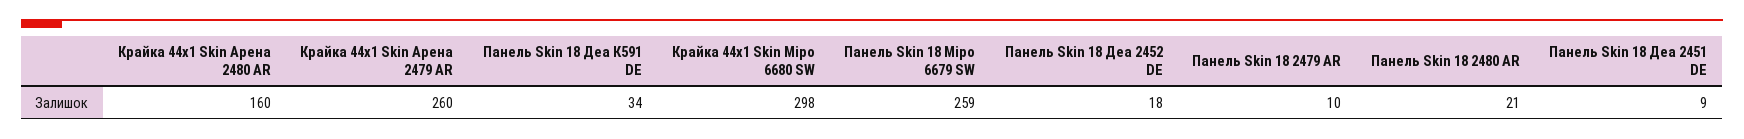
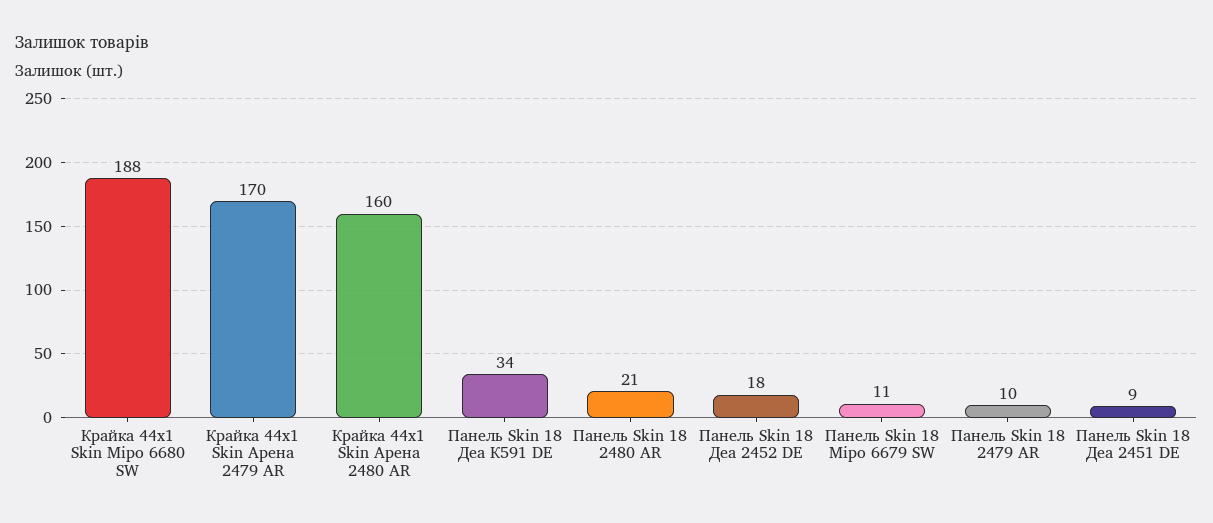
  {
    "Крайка 44x1 Skin Арена 2480 AR": 160,
-   "Крайка 44x1 Skin Арена 2479 AR": 260,
+   "Крайка 44x1 Skin Арена 2479 AR": 170,
    "Панель Skin 18 Деа К591 DE": 34,
-   "Крайка 44x1 Skin Міро 6680 SW": 298,
+   "Крайка 44x1 Skin Міро 6680 SW": 188,
-   "Панель Skin 18 Міро 6679 SW": 259,
+   "Панель Skin 18 Міро 6679 SW": 11,
    "Панель Skin 18 Деа 2452 DE": 18,
    "Панель Skin 18 2479 AR": 10,
    "Панель Skin 18 2480 AR": 21,
    "Панель Skin 18 Деа 2451 DE": 9
  }

